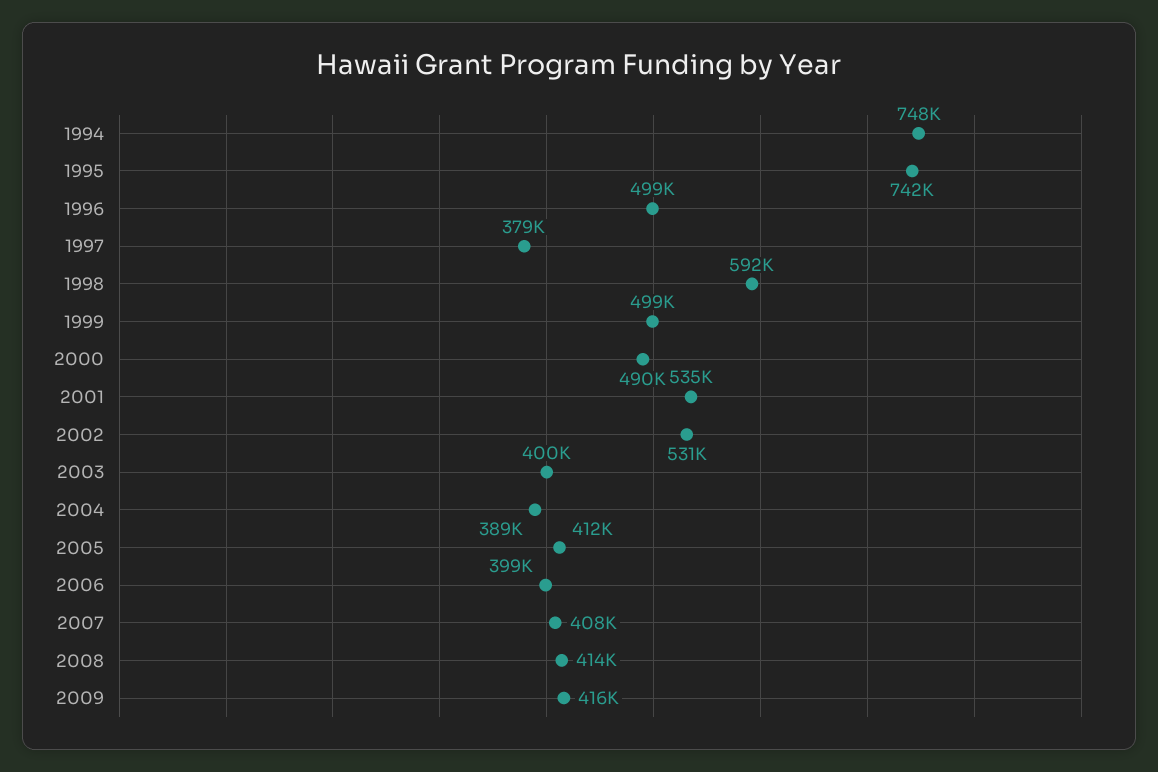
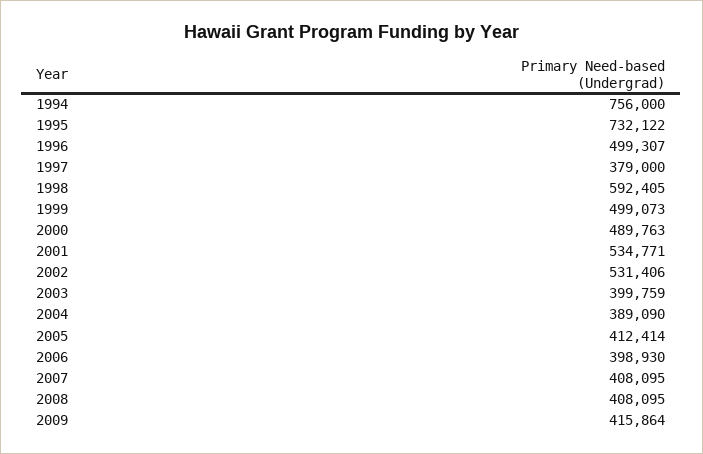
  {
-   "1994": 748000,
+   "1994": 756000,
-   "1995": 742000,
+   "1995": 732122,
    "1996": 499307,
    "1997": 379000,
    "1998": 592405,
    "1999": 499073,
    "2000": 489763,
    "2001": 534771,
    "2002": 531406,
    "2003": 399759,
    "2004": 389090,
    "2005": 412414,
    "2006": 398930,
    "2007": 408095,
-   "2008": 414000,
+   "2008": 408095,
    "2009": 415864
  }

